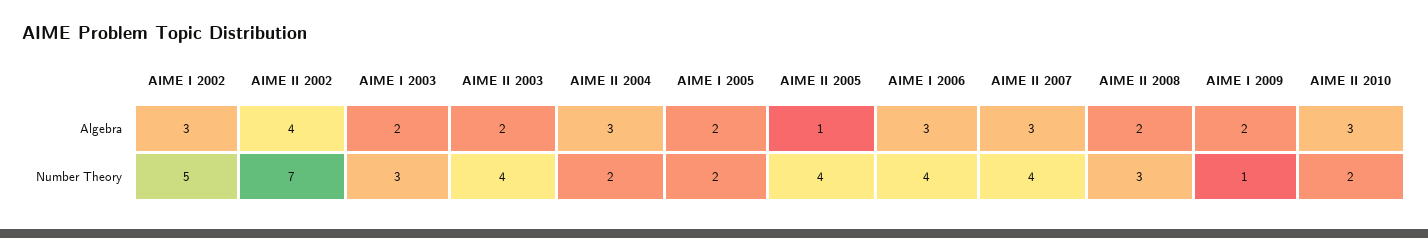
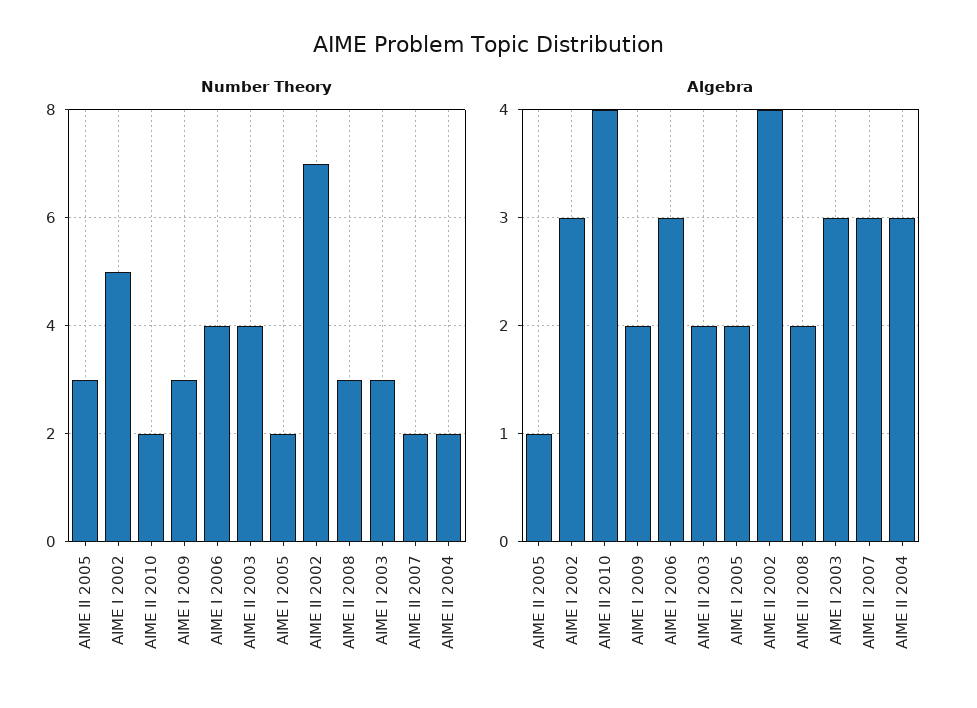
  {
    "Algebra": {
      "AIME I 2002": 3,
      "AIME II 2002": 4,
-     "AIME I 2003": 2,
+     "AIME I 2003": 3,
      "AIME II 2003": 2,
      "AIME II 2004": 3,
      "AIME I 2005": 2,
      "AIME II 2005": 1,
      "AIME I 2006": 3,
      "AIME II 2007": 3,
      "AIME II 2008": 2,
      "AIME I 2009": 2,
-     "AIME II 2010": 3
+     "AIME II 2010": 4
    },
    "Number Theory": {
      "AIME I 2002": 5,
      "AIME II 2002": 7,
      "AIME I 2003": 3,
      "AIME II 2003": 4,
      "AIME II 2004": 2,
      "AIME I 2005": 2,
-     "AIME II 2005": 4,
+     "AIME II 2005": 3,
      "AIME I 2006": 4,
-     "AIME II 2007": 4,
+     "AIME II 2007": 2,
      "AIME II 2008": 3,
-     "AIME I 2009": 1,
+     "AIME I 2009": 3,
      "AIME II 2010": 2
    }
  }

